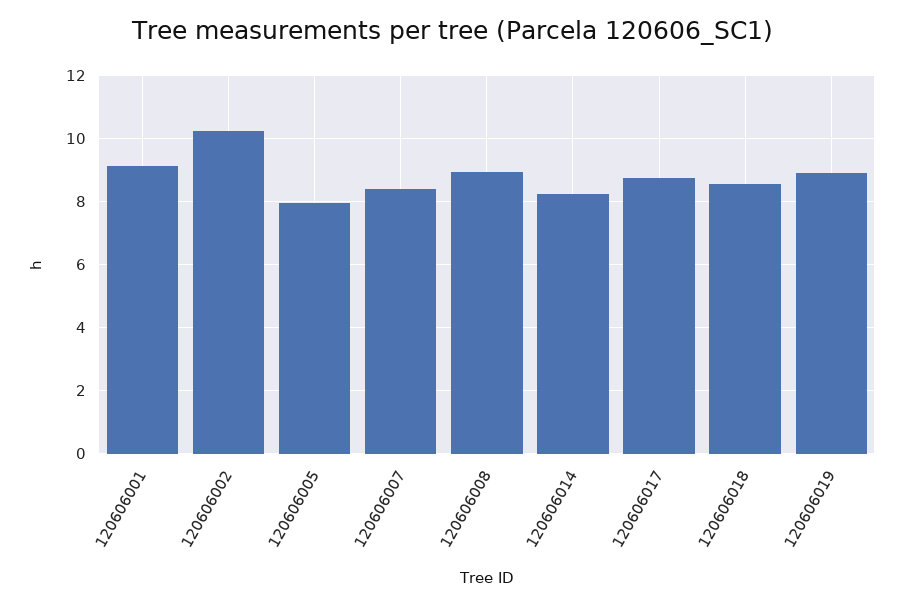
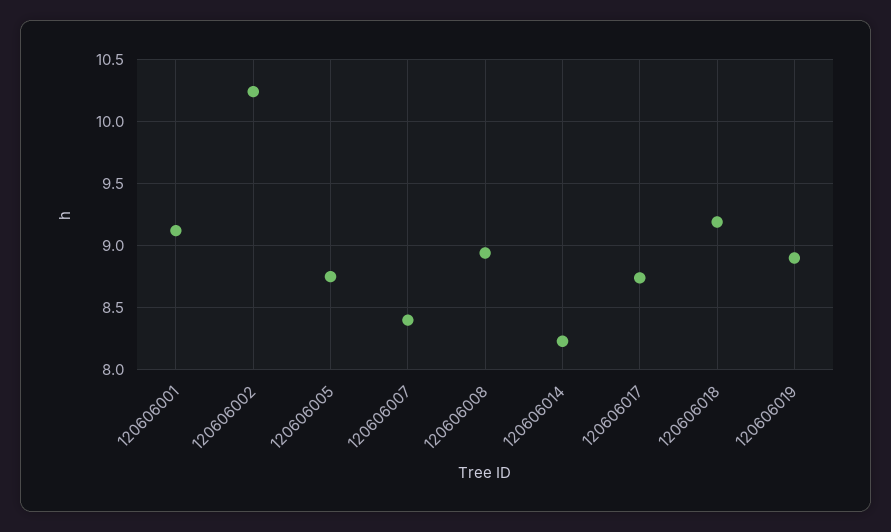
  {
    "120606001": 9.1,
    "120606002": 10.25,
-   "120606005": 8,
+   "120606005": 8.75,
    "120606007": 8.4,
    "120606008": 8.95,
    "120606014": 8.25,
    "120606017": 8.75,
-   "120606018": 8.6,
+   "120606018": 9.2,
    "120606019": 8.9
  }

